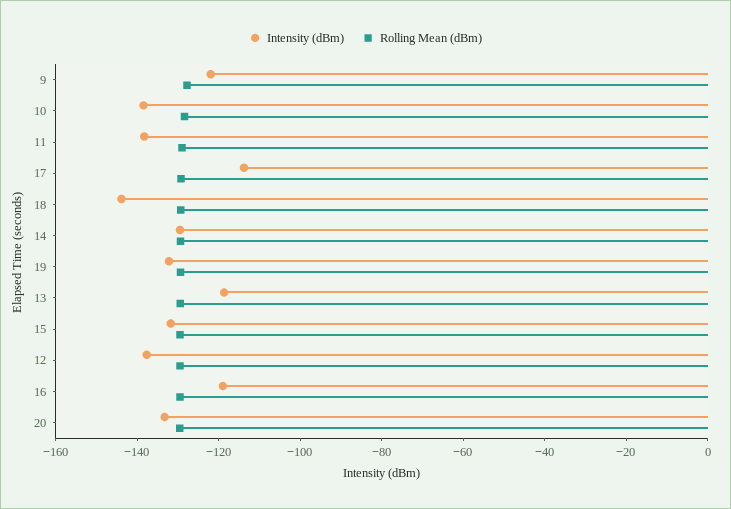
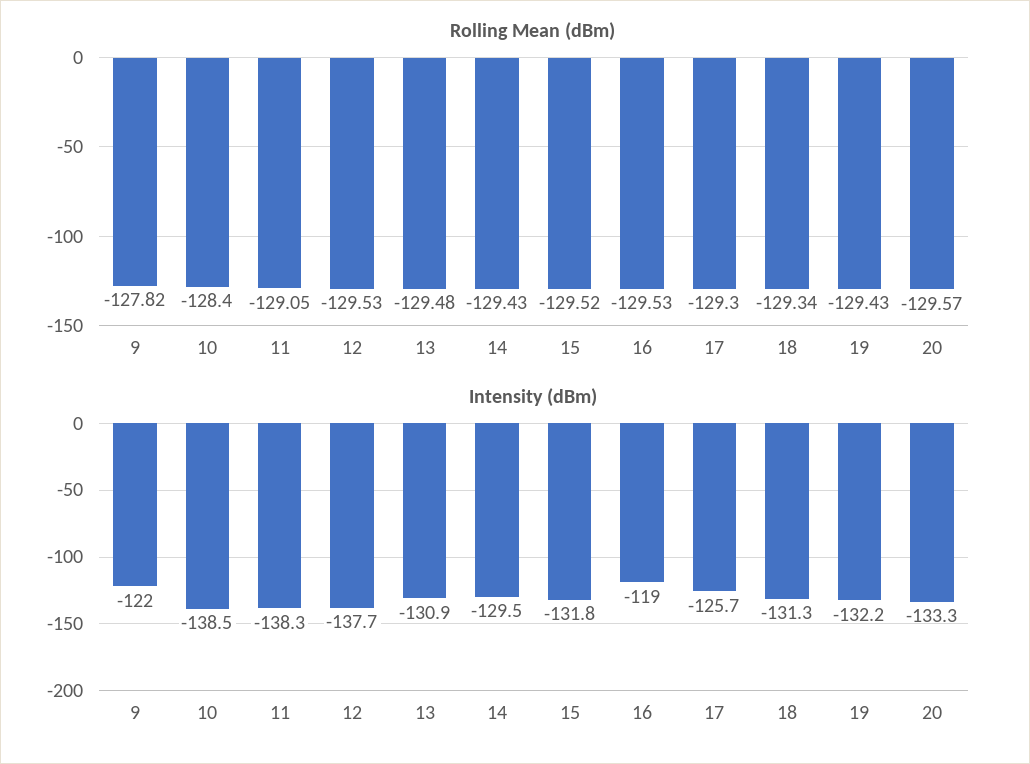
  {
    "Intensity (dBm)": {
      "9": -122,
      "10": -138.5,
      "11": -138.3,
-     "17": -115,
+     "17": -125.7,
-     "18": -145,
+     "18": -131.3,
      "14": -129.5,
      "19": -132.2,
-     "13": -120,
+     "13": -130.9,
      "15": -131.8,
      "12": -137.7,
      "16": -119,
      "20": -133.3
    },
    "Rolling Mean (dBm)": {
      "9": -127.82,
      "10": -128.4,
      "11": -129.05,
      "17": -129.3,
      "18": -129.34,
      "14": -129.43,
      "19": -129.43,
      "13": -129.48,
      "15": -129.52,
      "12": -129.53,
      "16": -129.53,
      "20": -129.57
    }
  }

